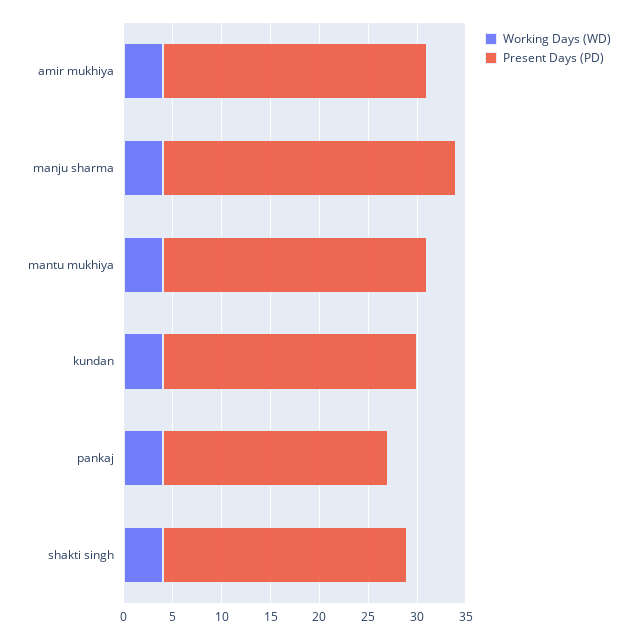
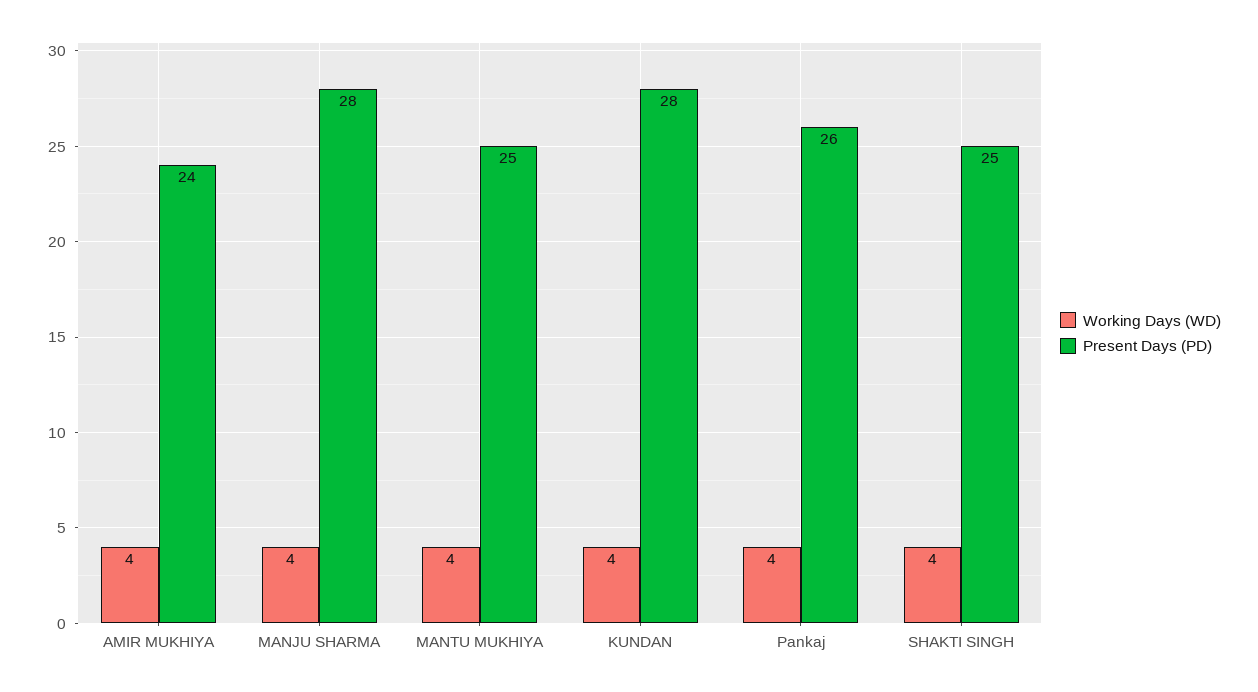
  {
    "Working Days (WD)": {
      "amir mukhiya": 4,
      "manju sharma": 4,
      "mantu mukhiya": 4,
      "kundan": 4,
      "pankaj": 4,
      "shakti singh": 4
    },
    "Present Days (PD)": {
-     "amir mukhiya": 27,
+     "amir mukhiya": 24,
-     "manju sharma": 30,
+     "manju sharma": 28,
-     "mantu mukhiya": 27,
+     "mantu mukhiya": 25,
-     "kundan": 26,
+     "kundan": 28,
-     "pankaj": 23,
+     "pankaj": 26,
      "shakti singh": 25
    }
  }

